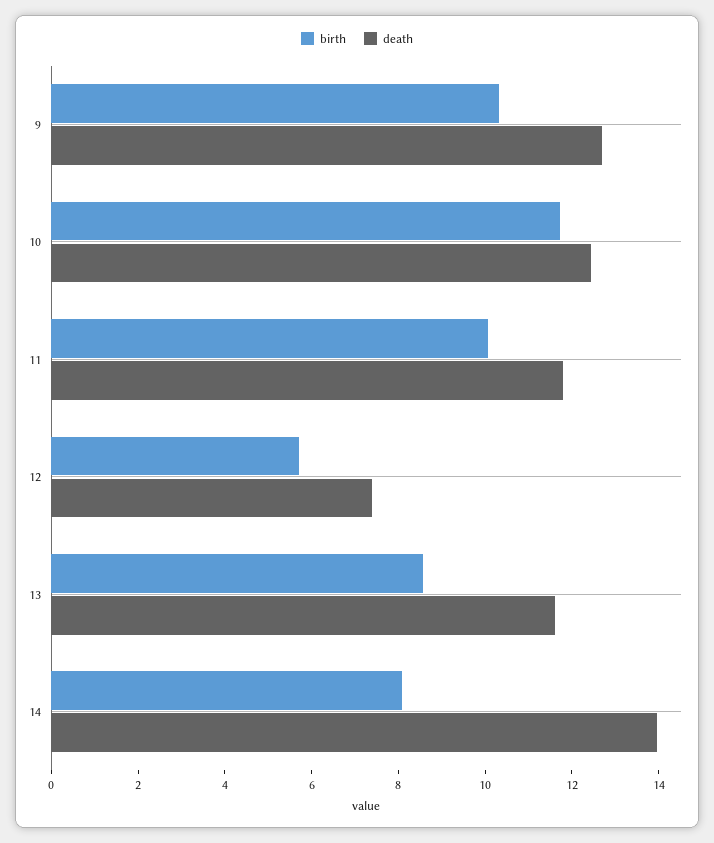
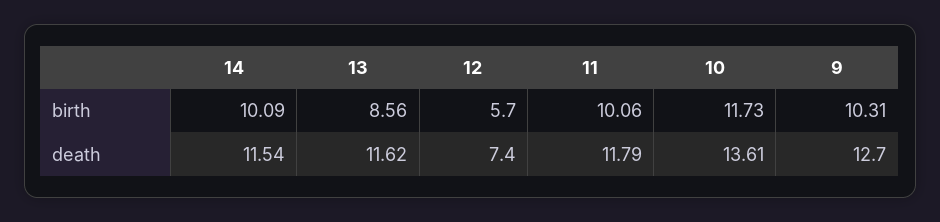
  {
    "birth": {
      "9": 10.31,
      "10": 11.73,
      "11": 10.06,
      "12": 5.7,
      "13": 8.56,
-     "14": 8
+     "14": 10.09
    },
    "death": {
      "9": 12.7,
-     "10": 12.5,
+     "10": 13.61,
      "11": 11.79,
      "12": 7.4,
      "13": 11.62,
-     "14": 14
+     "14": 11.54
    }
  }

